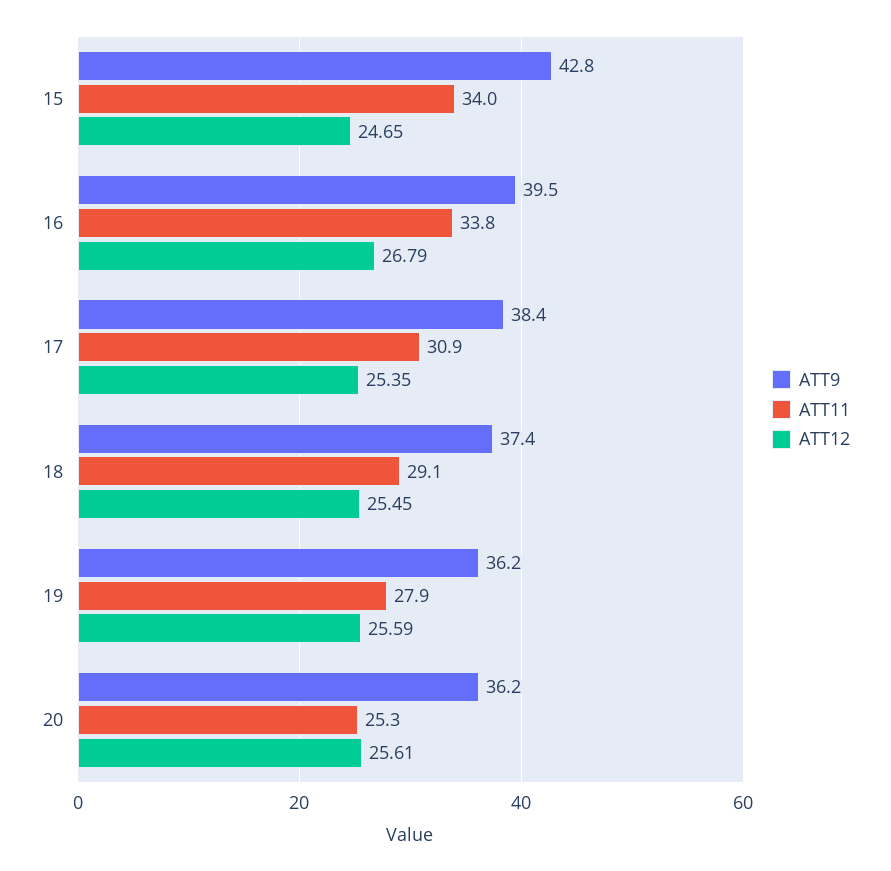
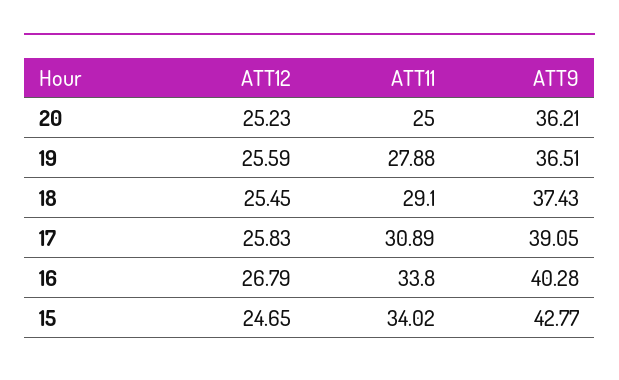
  {
    "ATT9": {
      "15": 42.77,
-     "16": 39.5,
+     "16": 40.28,
-     "17": 38.4,
+     "17": 39.05,
      "18": 37.43,
-     "19": 36.2,
+     "19": 36.51,
      "20": 36.21
    },
    "ATT11": {
      "15": 34.02,
      "16": 33.8,
      "17": 30.89,
      "18": 29.1,
      "19": 27.88,
-     "20": 25.3
+     "20": 25
    },
    "ATT12": {
      "15": 24.65,
      "16": 26.79,
-     "17": 25.35,
+     "17": 25.83,
      "18": 25.45,
      "19": 25.59,
-     "20": 25.61
+     "20": 25.23
    }
  }

